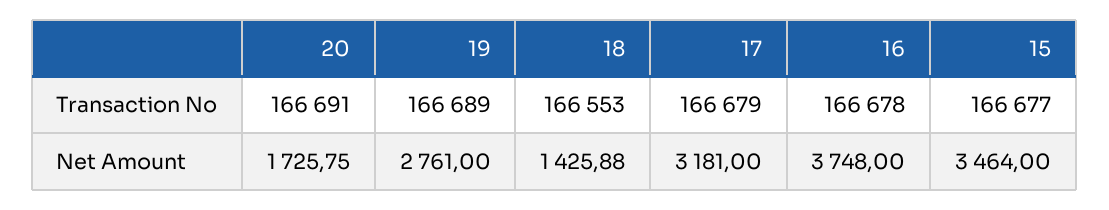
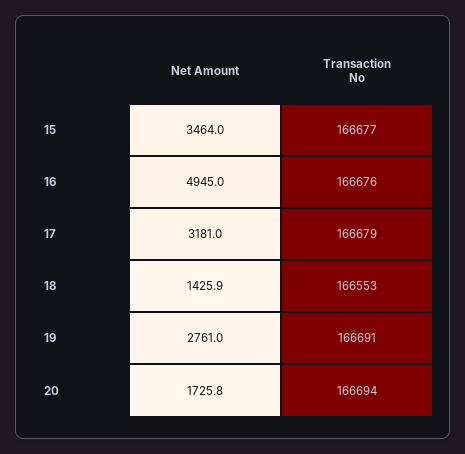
  {
    "20": {
-     "Transaction No": 166691,
+     "Transaction No": 166694,
      "Net Amount": 1725.75
    },
    "19": {
-     "Transaction No": 166689,
+     "Transaction No": 166691,
      "Net Amount": 2761
    },
    "18": {
      "Transaction No": 166553,
      "Net Amount": 1425.88
    },
    "17": {
      "Transaction No": 166679,
      "Net Amount": 3181
    },
    "16": {
-     "Transaction No": 166678,
+     "Transaction No": 166676,
-     "Net Amount": 3748
+     "Net Amount": 4945
    },
    "15": {
      "Transaction No": 166677,
      "Net Amount": 3464
    }
  }

